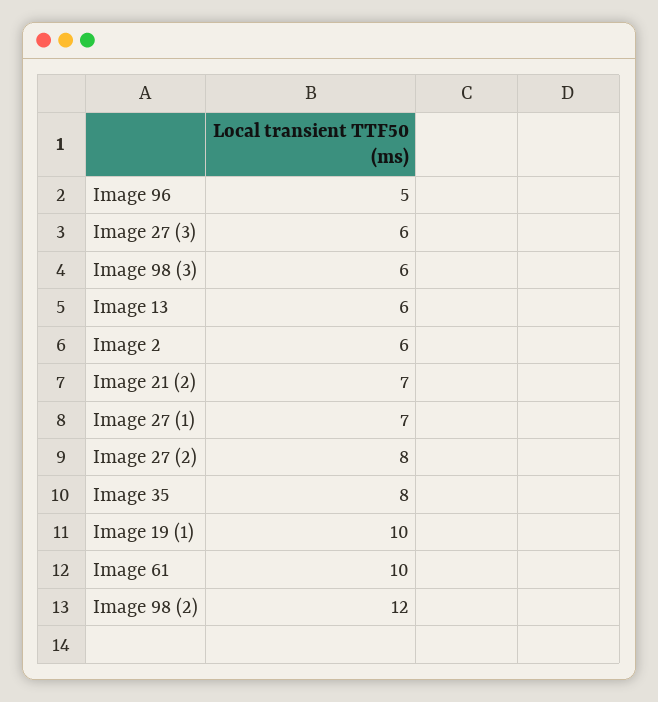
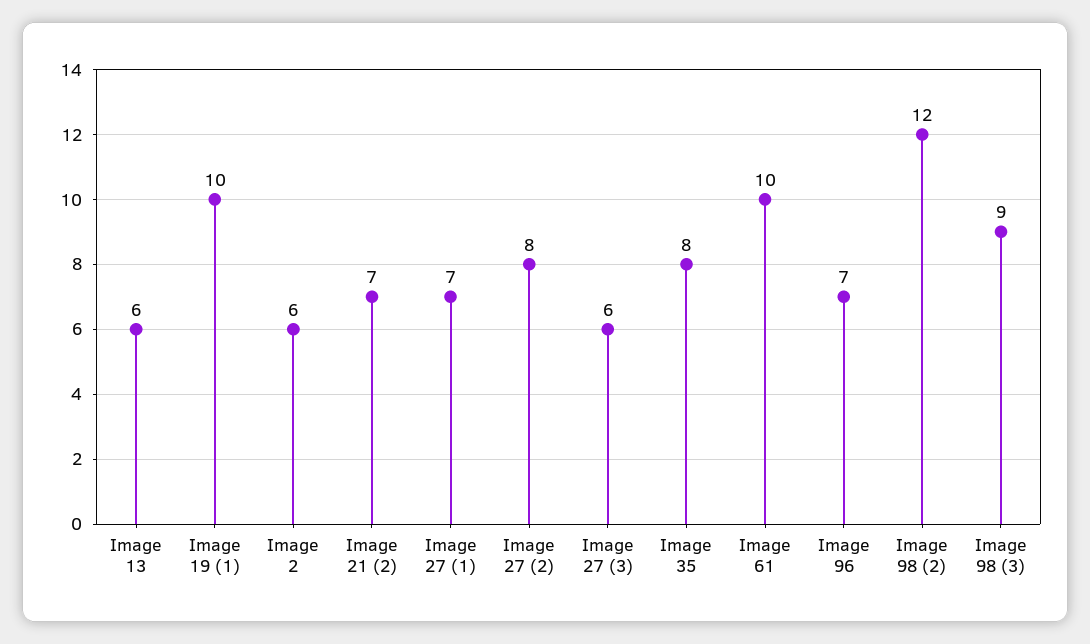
  {
-   "Image 96": 5,
+   "Image 96": 7,
    "Image 27 (3)": 6,
-   "Image 98 (3)": 6,
+   "Image 98 (3)": 9,
    "Image 13": 6,
    "Image 2": 6,
    "Image 21 (2)": 7,
    "Image 27 (1)": 7,
    "Image 27 (2)": 8,
    "Image 35": 8,
    "Image 19 (1)": 10,
    "Image 61": 10,
    "Image 98 (2)": 12
  }

